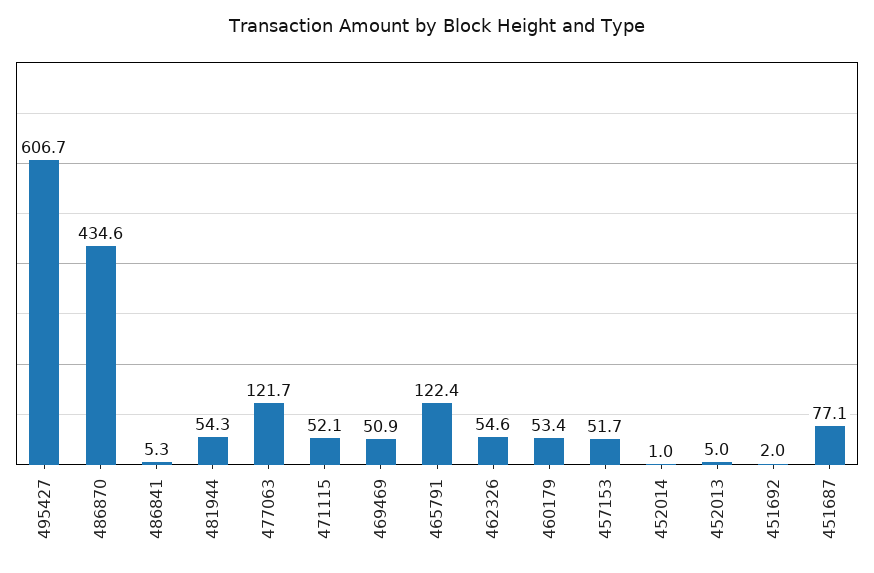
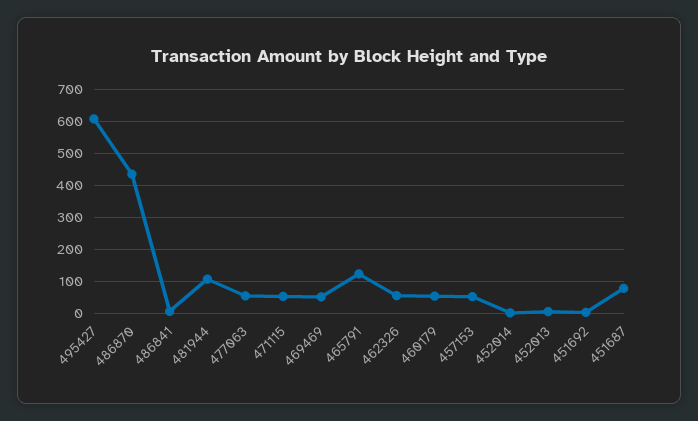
  {
    "495427": 606.7,
    "486870": 434.6,
    "486841": 5.3,
-   "481944": 54.3,
+   "481944": 100,
-   "477063": 121.7,
+   "477063": 60,
    "471115": 52.1,
    "469469": 50.9,
    "465791": 122.4,
    "462326": 54.6,
    "460179": 53.4,
    "457153": 51.7,
    "452014": 1,
    "452013": 5,
    "451692": 2,
    "451687": 77.1
  }

